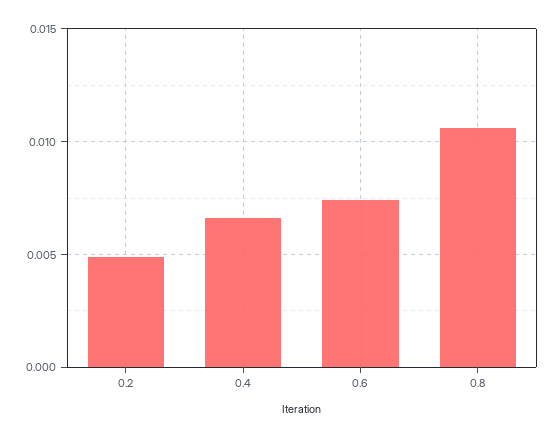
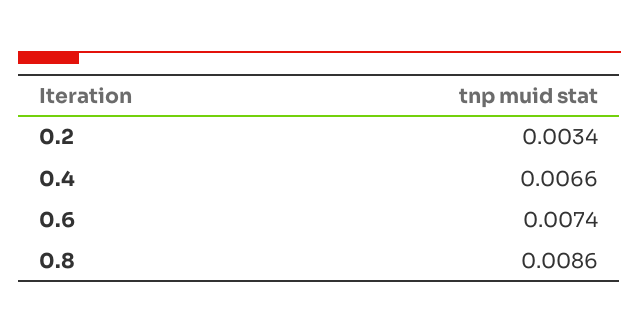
  {
-   "0.2": 0.005,
+   "0.2": 0.0034,
    "0.4": 0.0066,
    "0.6": 0.0074,
-   "0.8": 0.0105
+   "0.8": 0.0086
  }

